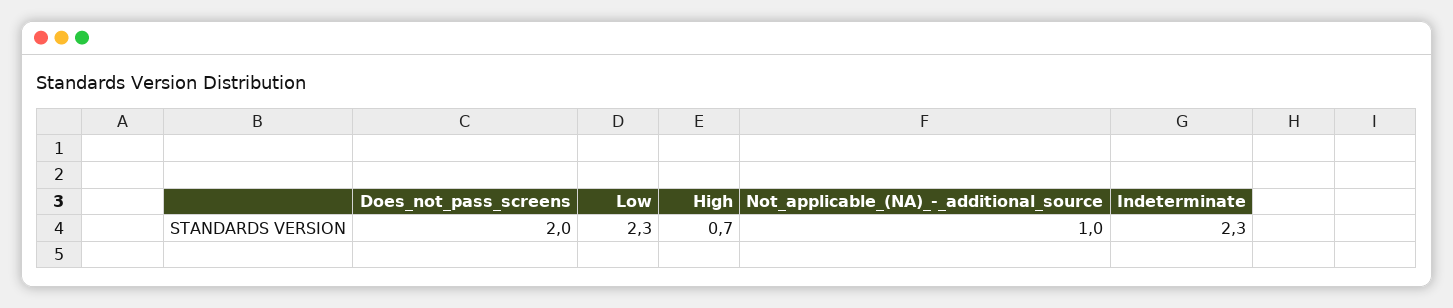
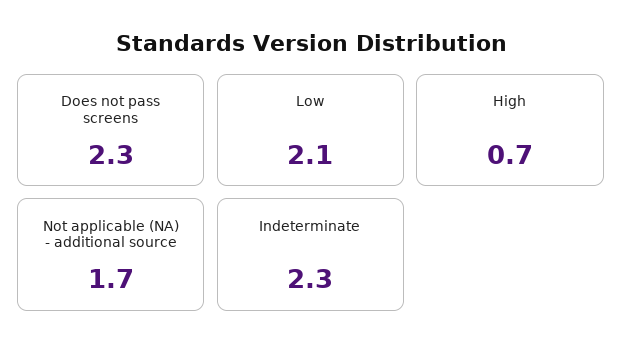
  {
-   "Does_not_pass_screens": 2,
+   "Does_not_pass_screens": 2.3,
-   "Low": 2.3,
+   "Low": 2.1,
    "High": 0.7,
-   "Not_applicable_(NA)_-_additional_source": 1,
+   "Not_applicable_(NA)_-_additional_source": 1.7,
    "Indeterminate": 2.3
  }

